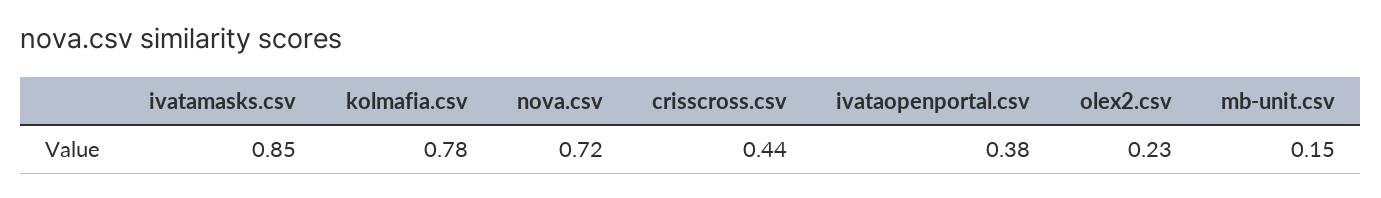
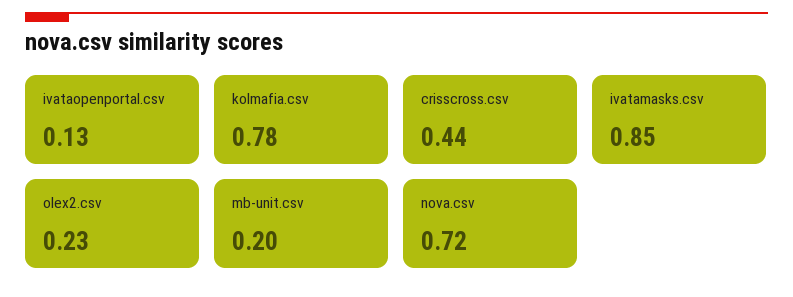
  {
    "ivatamasks.csv": 0.85,
    "kolmafia.csv": 0.78,
    "nova.csv": 0.72,
    "crisscross.csv": 0.44,
-   "ivataopenportal.csv": 0.38,
+   "ivataopenportal.csv": 0.13,
    "olex2.csv": 0.23,
-   "mb-unit.csv": 0.15
+   "mb-unit.csv": 0.2
  }

